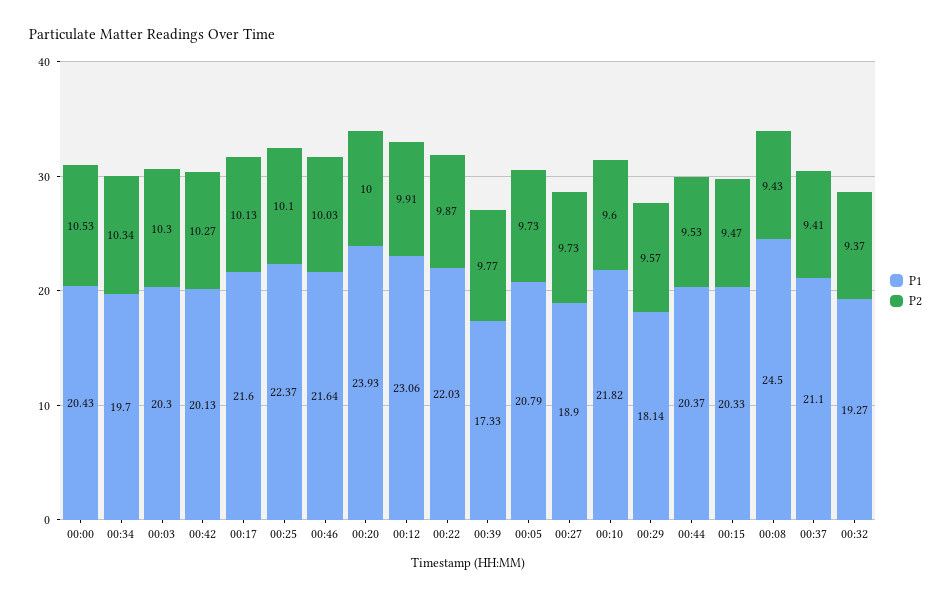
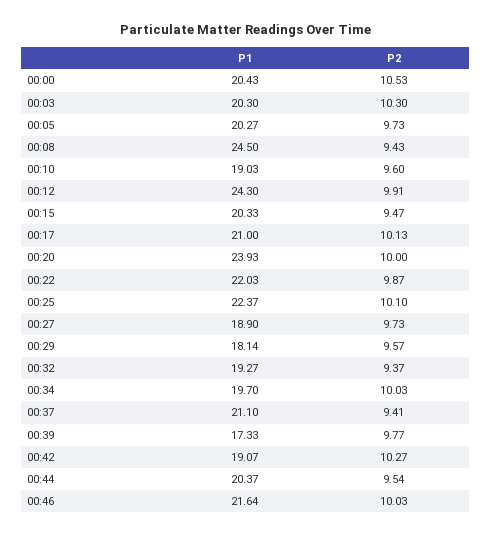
  {
    "P1": {
      "00:00": 20.43,
      "00:34": 19.7,
      "00:03": 20.3,
-     "00:42": 20.13,
+     "00:42": 19.07,
-     "00:17": 21.6,
+     "00:17": 21,
      "00:25": 22.37,
      "00:46": 21.64,
      "00:20": 23.93,
-     "00:12": 23.06,
+     "00:12": 24.3,
      "00:22": 22.03,
      "00:39": 17.33,
-     "00:05": 20.79,
+     "00:05": 20.27,
      "00:27": 18.9,
-     "00:10": 21.82,
+     "00:10": 19.03,
      "00:29": 18.14,
      "00:44": 20.37,
      "00:15": 20.33,
      "00:08": 24.5,
      "00:37": 21.1,
      "00:32": 19.27
    },
    "P2": {
      "00:00": 10.53,
-     "00:34": 10.34,
+     "00:34": 10.03,
      "00:03": 10.3,
      "00:42": 10.27,
      "00:17": 10.13,
      "00:25": 10.1,
      "00:46": 10.03,
      "00:20": 10,
      "00:12": 9.91,
      "00:22": 9.87,
      "00:39": 9.77,
      "00:05": 9.73,
      "00:27": 9.73,
      "00:10": 9.6,
      "00:29": 9.57,
-     "00:44": 9.53,
+     "00:44": 9.54,
      "00:15": 9.47,
      "00:08": 9.43,
      "00:37": 9.41,
      "00:32": 9.37
    }
  }

